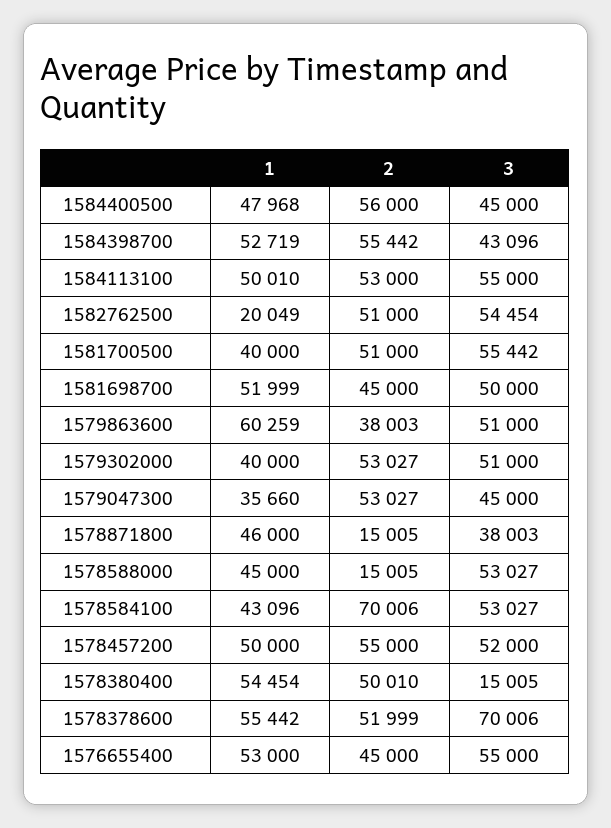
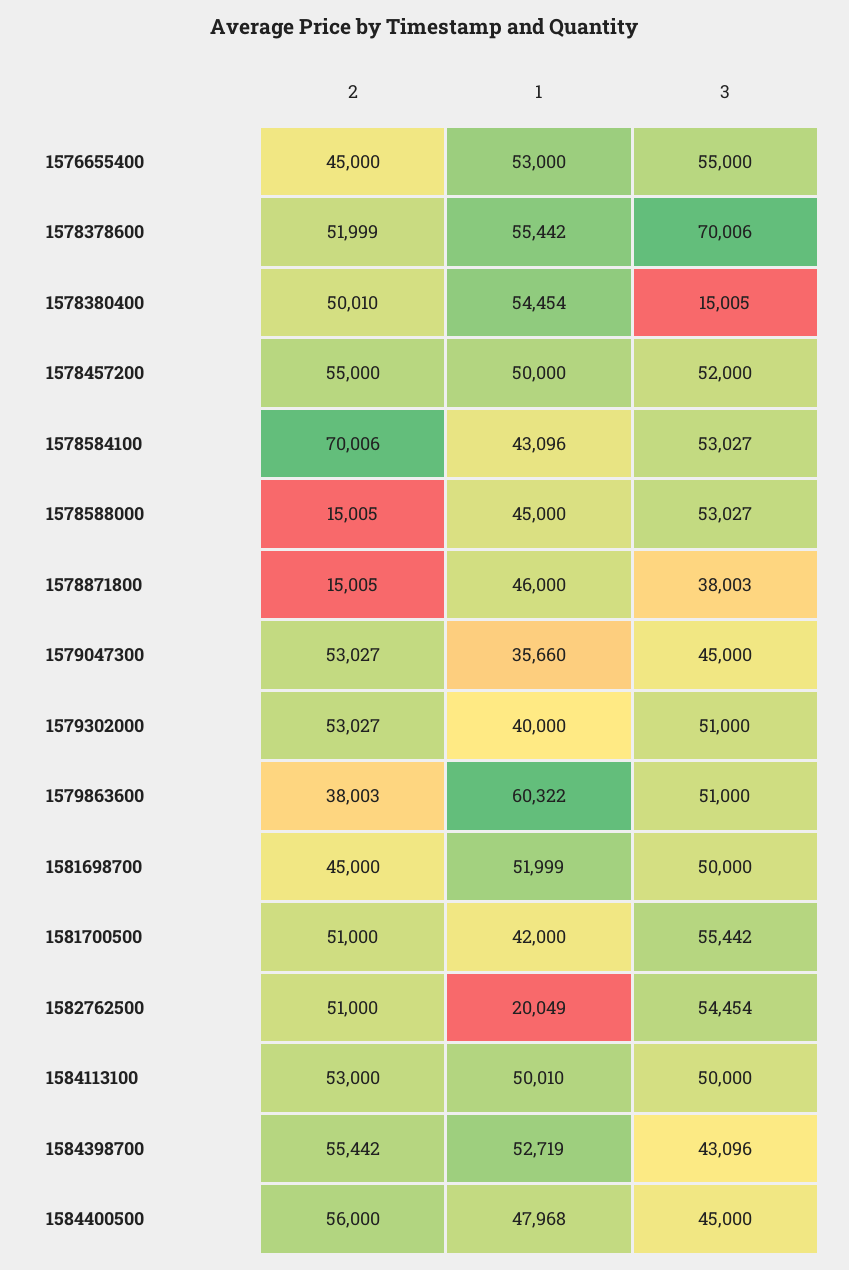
  {
    "1": {
      "1584400500": 47968,
      "1584398700": 52719,
      "1584113100": 50010,
      "1582762500": 20049,
-     "1581700500": 40000,
+     "1581700500": 42000,
      "1581698700": 51999,
-     "1579863600": 60259,
+     "1579863600": 60322,
      "1579302000": 40000,
      "1579047300": 35660,
      "1578871800": 46000,
      "1578588000": 45000,
      "1578584100": 43096,
      "1578457200": 50000,
      "1578380400": 54454,
      "1578378600": 55442,
      "1576655400": 53000
    },
    "2": {
      "1584400500": 56000,
      "1584398700": 55442,
      "1584113100": 53000,
      "1582762500": 51000,
      "1581700500": 51000,
      "1581698700": 45000,
      "1579863600": 38003,
      "1579302000": 53027,
      "1579047300": 53027,
      "1578871800": 15005,
      "1578588000": 15005,
      "1578584100": 70006,
      "1578457200": 55000,
      "1578380400": 50010,
      "1578378600": 51999,
      "1576655400": 45000
    },
    "3": {
      "1584400500": 45000,
      "1584398700": 43096,
-     "1584113100": 55000,
+     "1584113100": 50000,
      "1582762500": 54454,
      "1581700500": 55442,
      "1581698700": 50000,
      "1579863600": 51000,
      "1579302000": 51000,
      "1579047300": 45000,
      "1578871800": 38003,
      "1578588000": 53027,
      "1578584100": 53027,
      "1578457200": 52000,
      "1578380400": 15005,
      "1578378600": 70006,
      "1576655400": 55000
    }
  }

